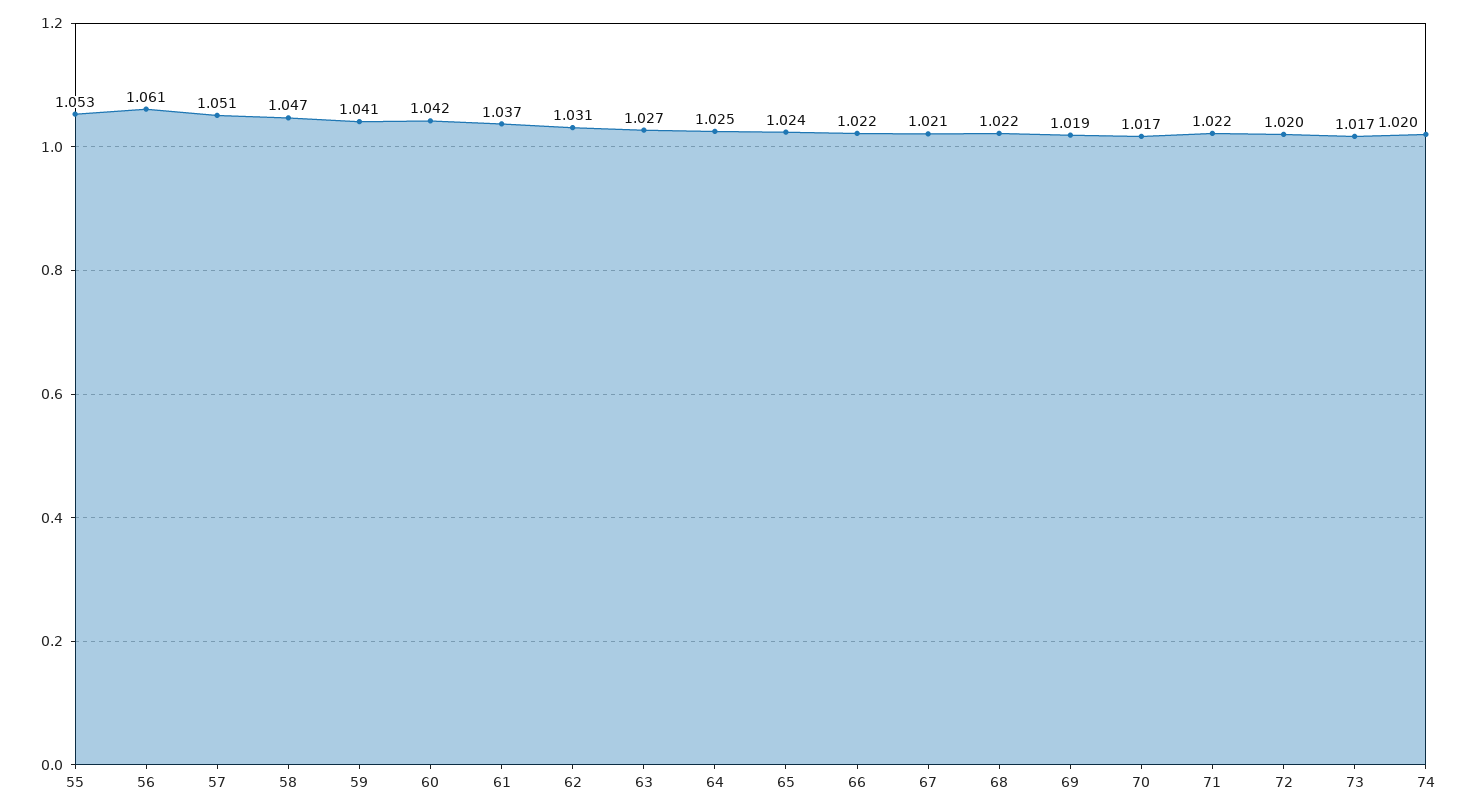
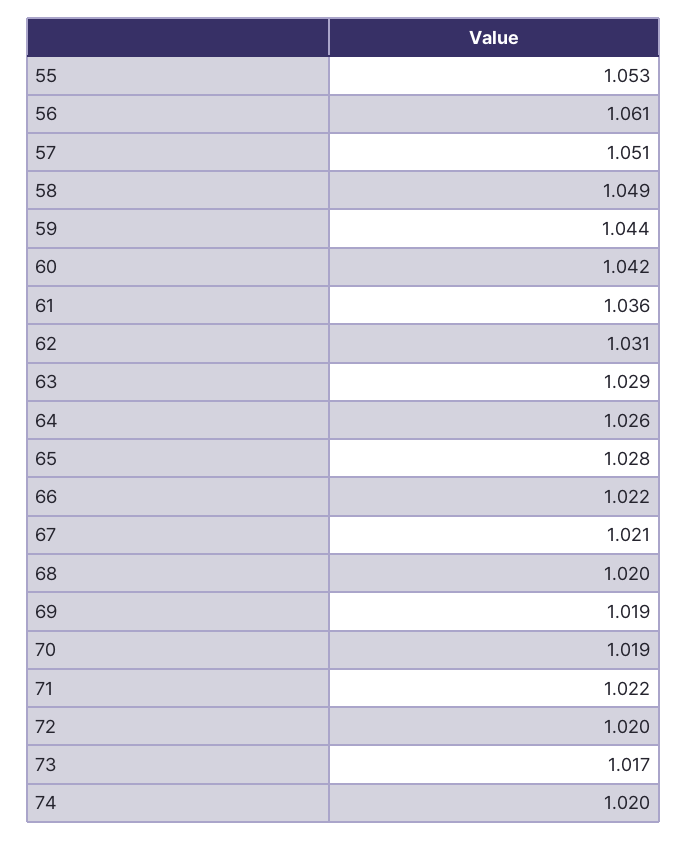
  {
    "55": 1.053,
    "56": 1.061,
    "57": 1.051,
-   "58": 1.047,
+   "58": 1.049,
-   "59": 1.041,
+   "59": 1.044,
    "60": 1.042,
-   "61": 1.037,
+   "61": 1.036,
    "62": 1.031,
-   "63": 1.027,
+   "63": 1.029,
-   "64": 1.025,
+   "64": 1.026,
-   "65": 1.024,
+   "65": 1.028,
    "66": 1.022,
    "67": 1.021,
-   "68": 1.022,
+   "68": 1.02,
    "69": 1.019,
-   "70": 1.017,
+   "70": 1.019,
    "71": 1.022,
    "72": 1.02,
    "73": 1.017,
    "74": 1.02
  }

